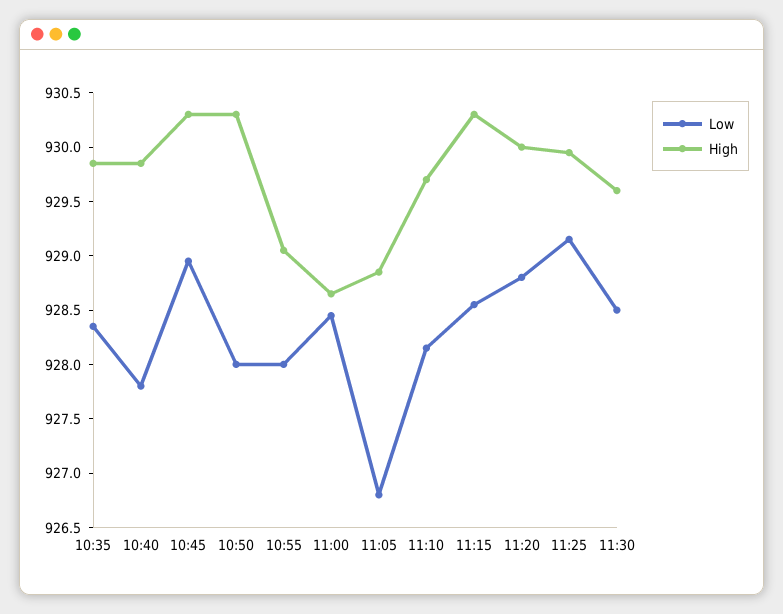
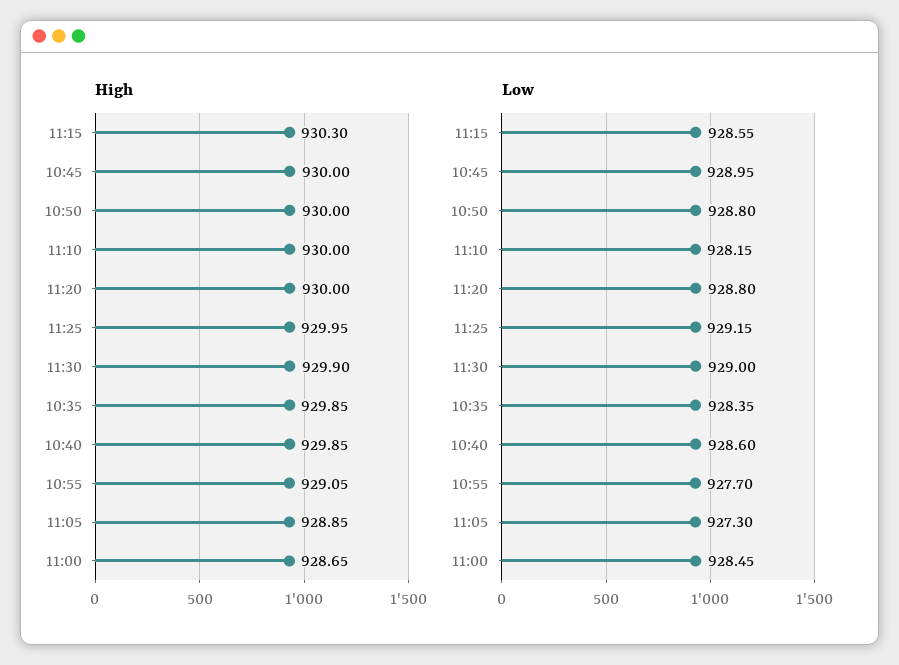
  {
    "Low": {
      "10:35": 928.35,
-     "10:40": 927.8,
+     "10:40": 928.6,
      "10:45": 928.95,
-     "10:50": 928,
+     "10:50": 928.8,
-     "10:55": 928,
+     "10:55": 927.7,
      "11:00": 928.45,
-     "11:05": 926.8,
+     "11:05": 927.3,
      "11:10": 928.15,
      "11:15": 928.55,
      "11:20": 928.8,
      "11:25": 929.15,
-     "11:30": 928.5
+     "11:30": 929
    },
    "High": {
      "10:35": 929.85,
      "10:40": 929.85,
-     "10:45": 930.3,
+     "10:45": 930,
-     "10:50": 930.3,
+     "10:50": 930,
      "10:55": 929.05,
      "11:00": 928.65,
      "11:05": 928.85,
-     "11:10": 929.7,
+     "11:10": 930,
      "11:15": 930.3,
      "11:20": 930,
      "11:25": 929.95,
-     "11:30": 929.6
+     "11:30": 929.9
    }
  }

